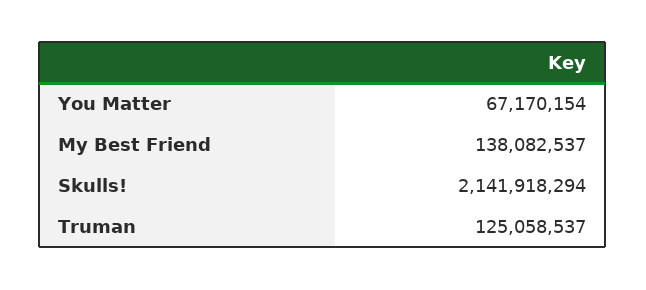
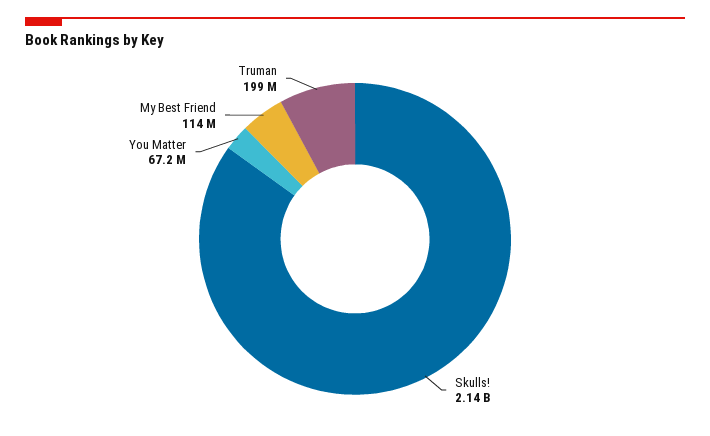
  {
    "You Matter": 67170154,
-   "My Best Friend": 138082537,
+   "My Best Friend": 114000000,
    "Skulls!": 2141918294,
-   "Truman": 125058537
+   "Truman": 199000000
  }

